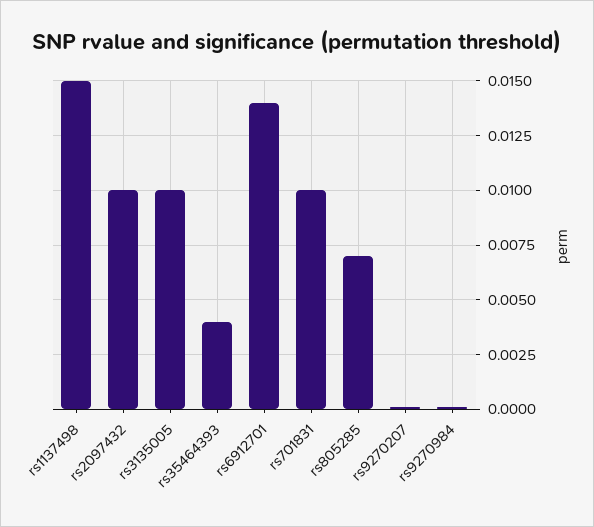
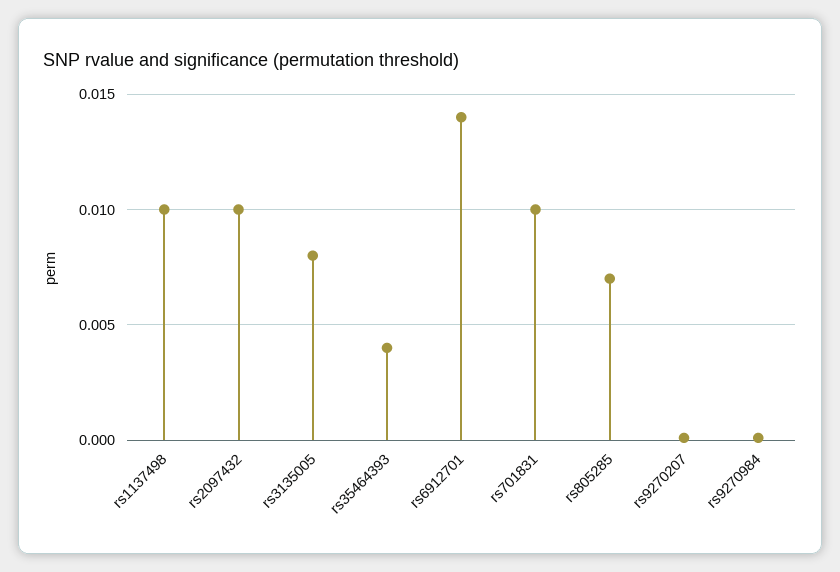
  {
-   "rs1137498": 0.015,
+   "rs1137498": 0.01,
    "rs2097432": 0.01,
-   "rs3135005": 0.01,
+   "rs3135005": 0.008,
    "rs35464393": 0.004,
    "rs6912701": 0.014,
    "rs701831": 0.01,
    "rs805285": 0.007,
    "rs9270207": 0,
    "rs9270984": 0
  }

